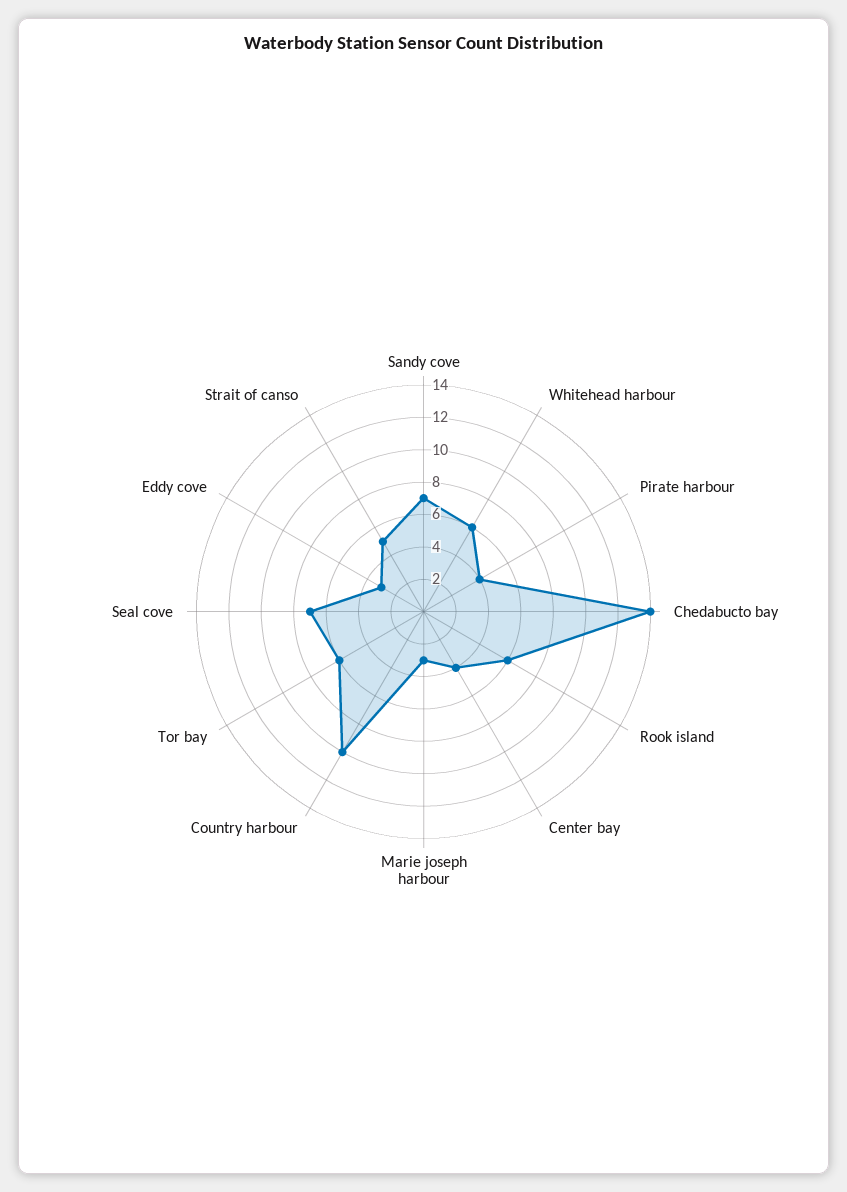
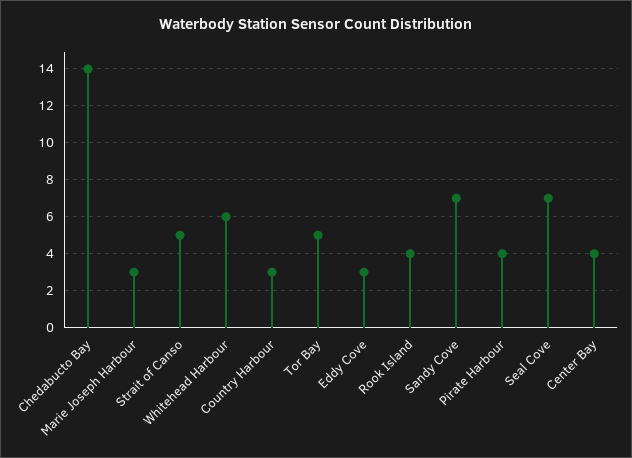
  {
    "Sandy cove": 7,
    "Whitehead harbour": 6,
    "Pirate harbour": 4,
    "Chedabucto bay": 14,
-   "Rook island": 6,
+   "Rook island": 4,
    "Center bay": 4,
    "Marie joseph harbour": 3,
-   "Country harbour": 10,
+   "Country harbour": 3,
-   "Tor bay": 6,
+   "Tor bay": 5,
    "Seal cove": 7,
    "Eddy cove": 3,
    "Strait of canso": 5
  }

